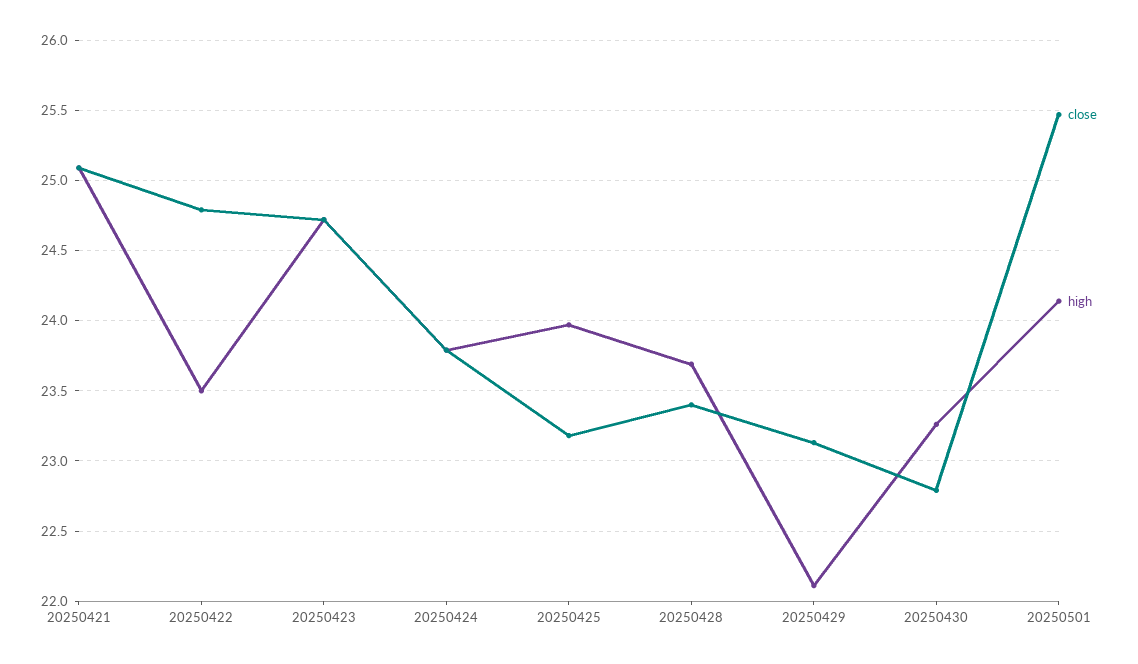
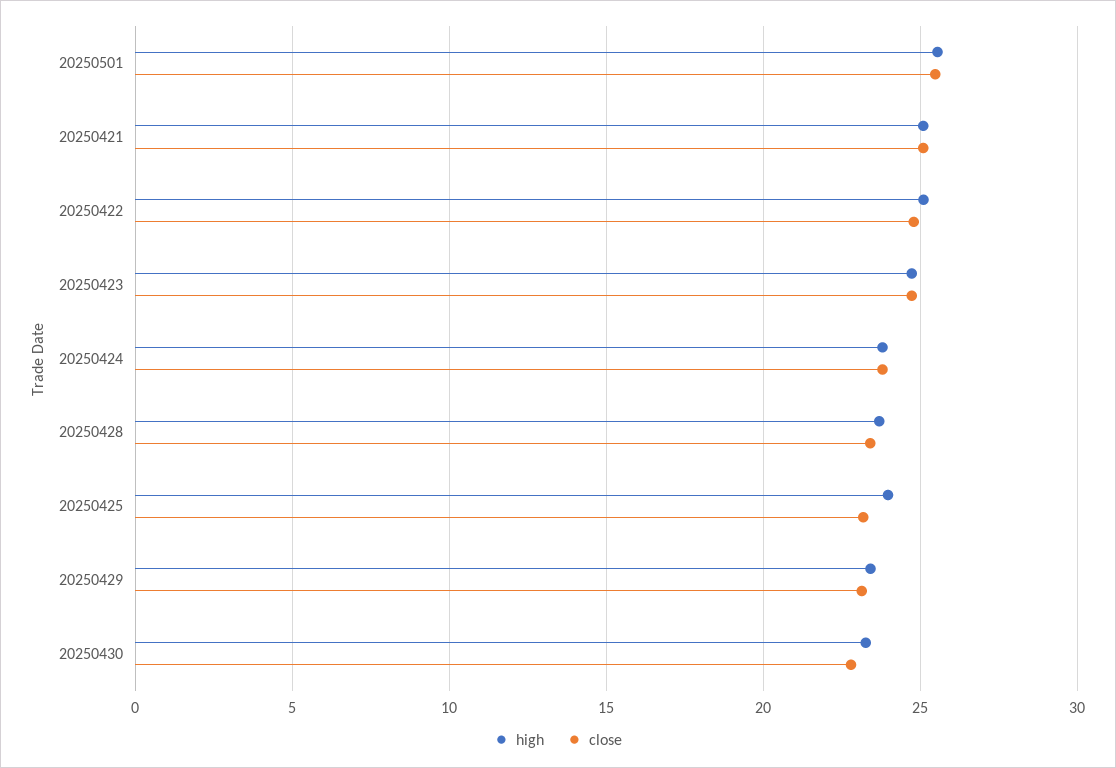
  {
    "close": {
      "20250421": 25.1,
      "20250422": 24.8,
      "20250423": 24.7,
      "20250424": 23.8,
      "20250425": 23.2,
      "20250428": 23.4,
      "20250429": 23.15,
      "20250430": 22.8,
      "20250501": 25.45
    },
    "high": {
      "20250421": 25.1,
-     "20250422": 23.5,
+     "20250422": 25,
      "20250423": 24.7,
      "20250424": 23.8,
      "20250425": 23.95,
      "20250428": 23.7,
-     "20250429": 22.1,
+     "20250429": 23.5,
      "20250430": 23.25,
-     "20250501": 24.15
+     "20250501": 25.5
    }
  }

